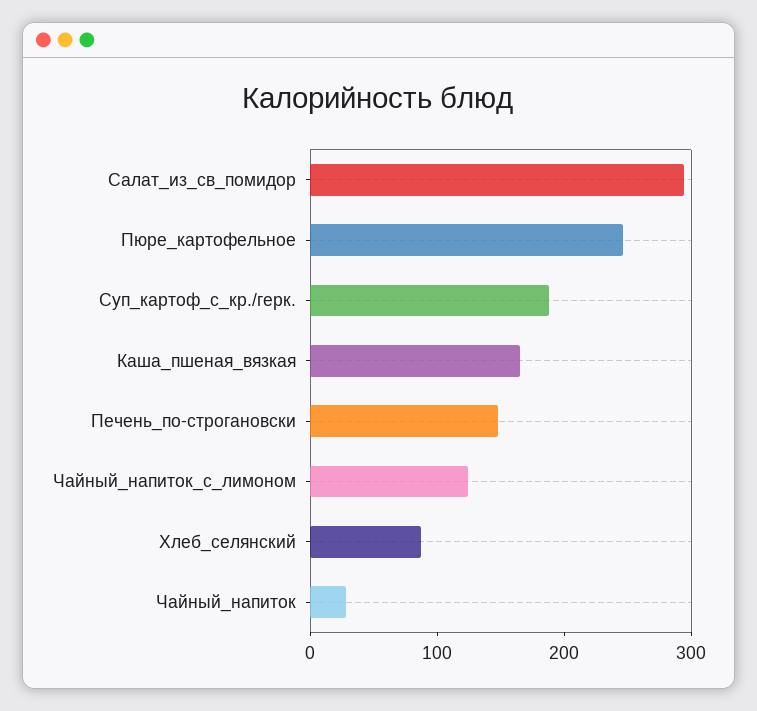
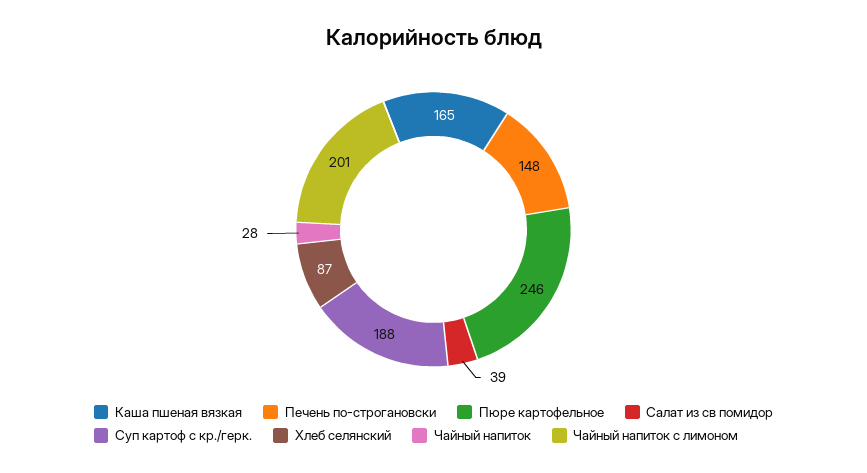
  {
-   "Салат_из_св_помидор": 300,
+   "Салат_из_св_помидор": 39,
    "Пюре_картофельное": 246,
    "Суп_картоф_с_кр./герк.": 188,
    "Каша_пшеная_вязкая": 165,
    "Печень_по-строгановски": 148,
-   "Чайный_напиток_с_лимоном": 120,
+   "Чайный_напиток_с_лимоном": 201,
    "Хлеб_селянский": 87,
    "Чайный_напиток": 28
  }

